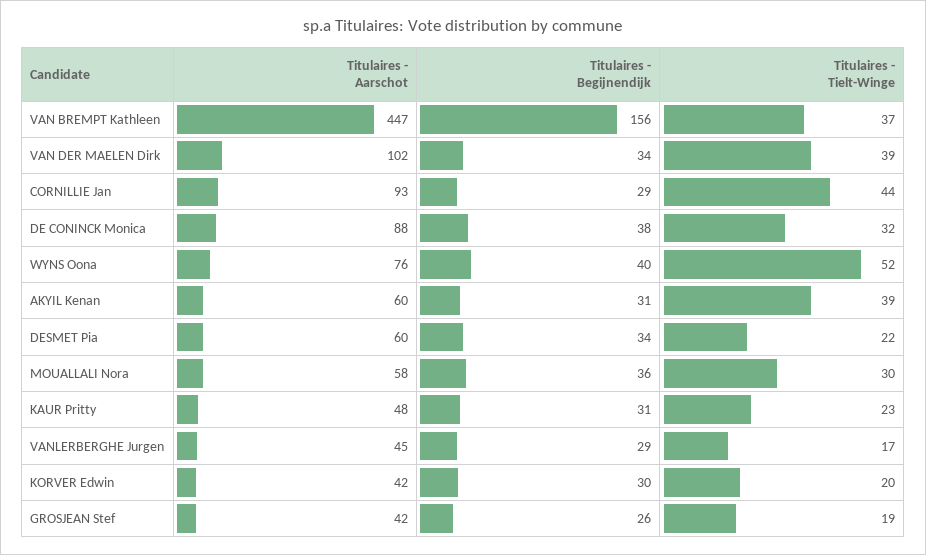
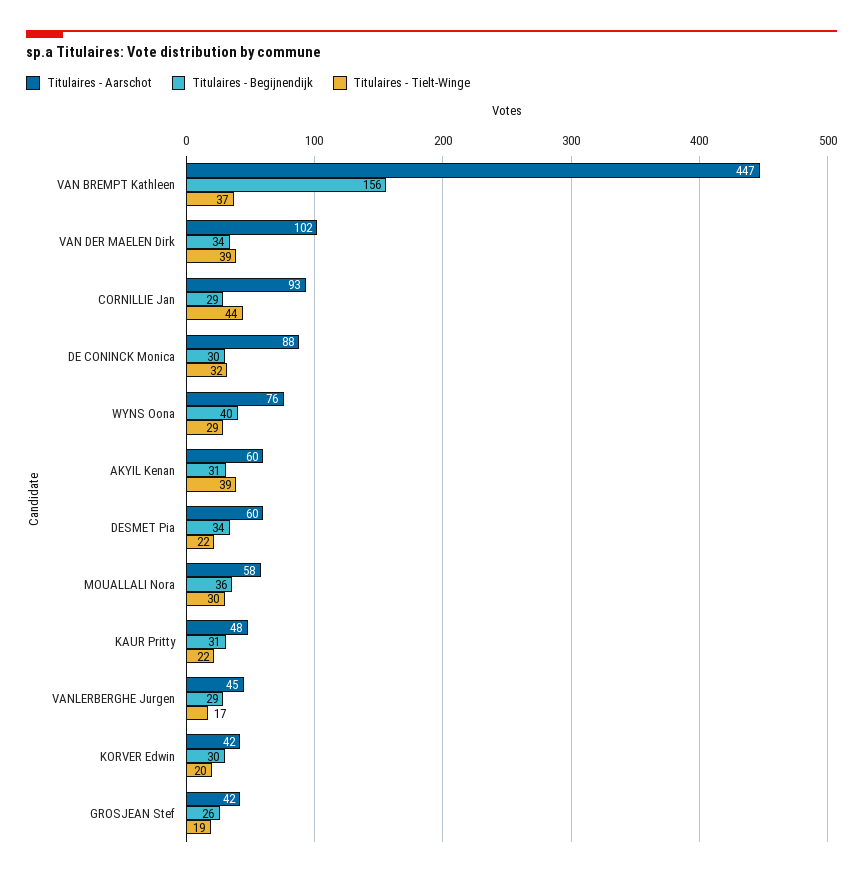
  {
    "Titulaires - Aarschot": {
      "VAN BREMPT Kathleen": 447,
      "VAN DER MAELEN Dirk": 102,
      "CORNILLIE Jan": 93,
      "DE CONINCK Monica": 88,
      "WYNS Oona": 76,
      "AKYIL Kenan": 60,
      "DESMET Pia": 60,
      "MOUALLALI Nora": 58,
      "KAUR Pritty": 48,
      "VANLERBERGHE Jurgen": 45,
      "KORVER Edwin": 42,
      "GROSJEAN Stef": 42
    },
    "Titulaires - Begijnendijk": {
      "VAN BREMPT Kathleen": 156,
      "VAN DER MAELEN Dirk": 34,
      "CORNILLIE Jan": 29,
-     "DE CONINCK Monica": 38,
+     "DE CONINCK Monica": 30,
      "WYNS Oona": 40,
      "AKYIL Kenan": 31,
      "DESMET Pia": 34,
      "MOUALLALI Nora": 36,
      "KAUR Pritty": 31,
      "VANLERBERGHE Jurgen": 29,
      "KORVER Edwin": 30,
      "GROSJEAN Stef": 26
    },
    "Titulaires - Tielt-Winge": {
      "VAN BREMPT Kathleen": 37,
      "VAN DER MAELEN Dirk": 39,
      "CORNILLIE Jan": 44,
      "DE CONINCK Monica": 32,
-     "WYNS Oona": 52,
+     "WYNS Oona": 29,
      "AKYIL Kenan": 39,
      "DESMET Pia": 22,
      "MOUALLALI Nora": 30,
-     "KAUR Pritty": 23,
+     "KAUR Pritty": 22,
      "VANLERBERGHE Jurgen": 17,
      "KORVER Edwin": 20,
      "GROSJEAN Stef": 19
    }
  }

